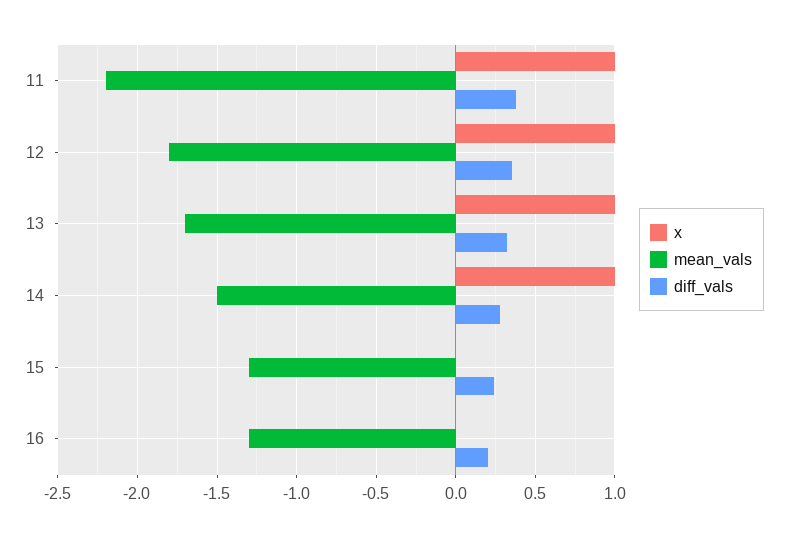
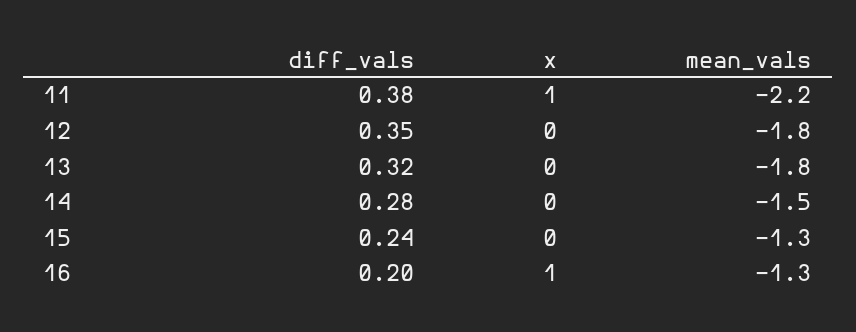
  {
    "x": {
      "11": 1,
-     "12": 1,
+     "12": 0,
-     "13": 1,
+     "13": 0,
-     "14": 1,
+     "14": 0,
      "15": 0,
-     "16": 0
+     "16": 1
    },
    "mean_vals": {
      "11": -2.2,
      "12": -1.8,
-     "13": -1.7,
+     "13": -1.8,
      "14": -1.5,
      "15": -1.3,
      "16": -1.3
    },
    "diff_vals": {
      "11": 0.38,
      "12": 0.35,
      "13": 0.32,
      "14": 0.28,
      "15": 0.24,
      "16": 0.2
    }
  }

